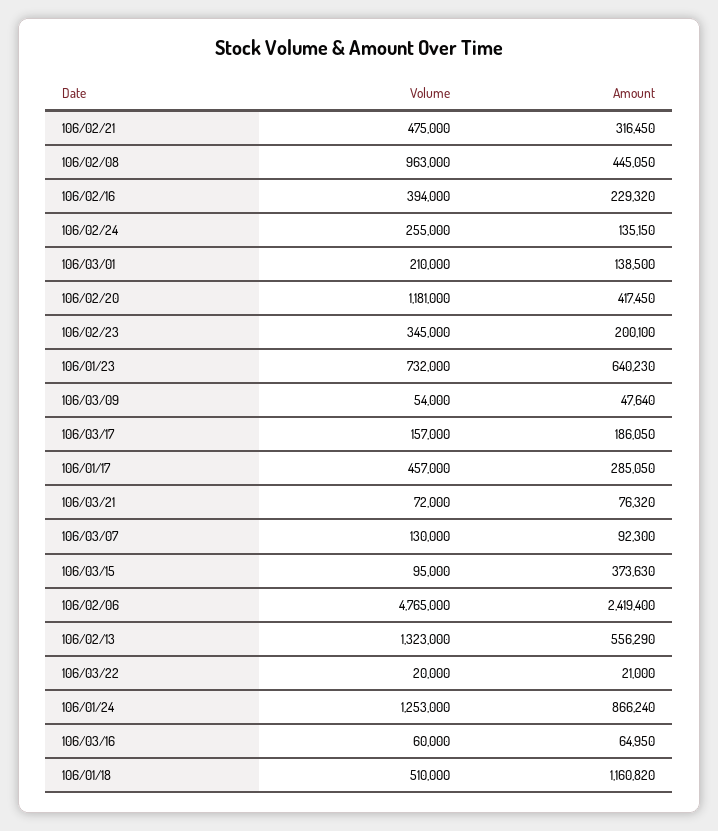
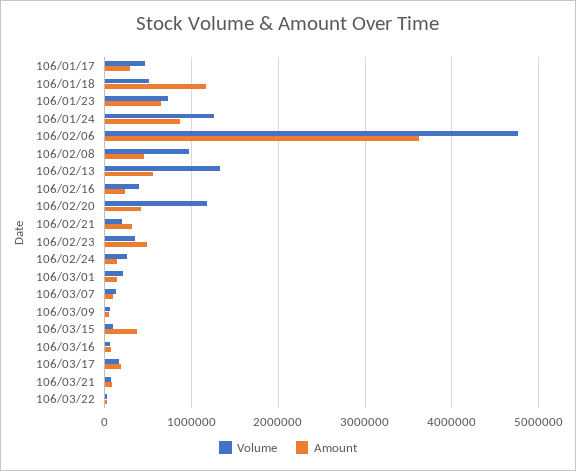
  {
    "Volume": {
-     "106/02/21": 475000,
+     "106/02/21": 200000,
      "106/02/08": 963000,
      "106/02/16": 394000,
      "106/02/24": 255000,
      "106/03/01": 210000,
      "106/02/20": 1181000,
      "106/02/23": 345000,
      "106/01/23": 732000,
      "106/03/09": 54000,
      "106/03/17": 157000,
      "106/01/17": 457000,
      "106/03/21": 72000,
      "106/03/07": 130000,
      "106/03/15": 95000,
      "106/02/06": 4765000,
      "106/02/13": 1323000,
      "106/03/22": 20000,
      "106/01/24": 1253000,
      "106/03/16": 60000,
      "106/01/18": 510000
    },
    "Amount": {
      "106/02/21": 316450,
      "106/02/08": 445050,
      "106/02/16": 229320,
      "106/02/24": 135150,
      "106/03/01": 138500,
      "106/02/20": 417450,
-     "106/02/23": 200100,
+     "106/02/23": 500000,
      "106/01/23": 640230,
      "106/03/09": 47640,
      "106/03/17": 186050,
      "106/01/17": 285050,
      "106/03/21": 76320,
      "106/03/07": 92300,
      "106/03/15": 373630,
-     "106/02/06": 2419400,
+     "106/02/06": 3600000,
      "106/02/13": 556290,
      "106/03/22": 21000,
      "106/01/24": 866240,
      "106/03/16": 64950,
      "106/01/18": 1160820
    }
  }

